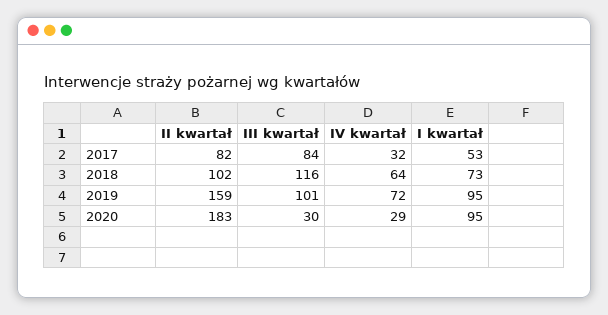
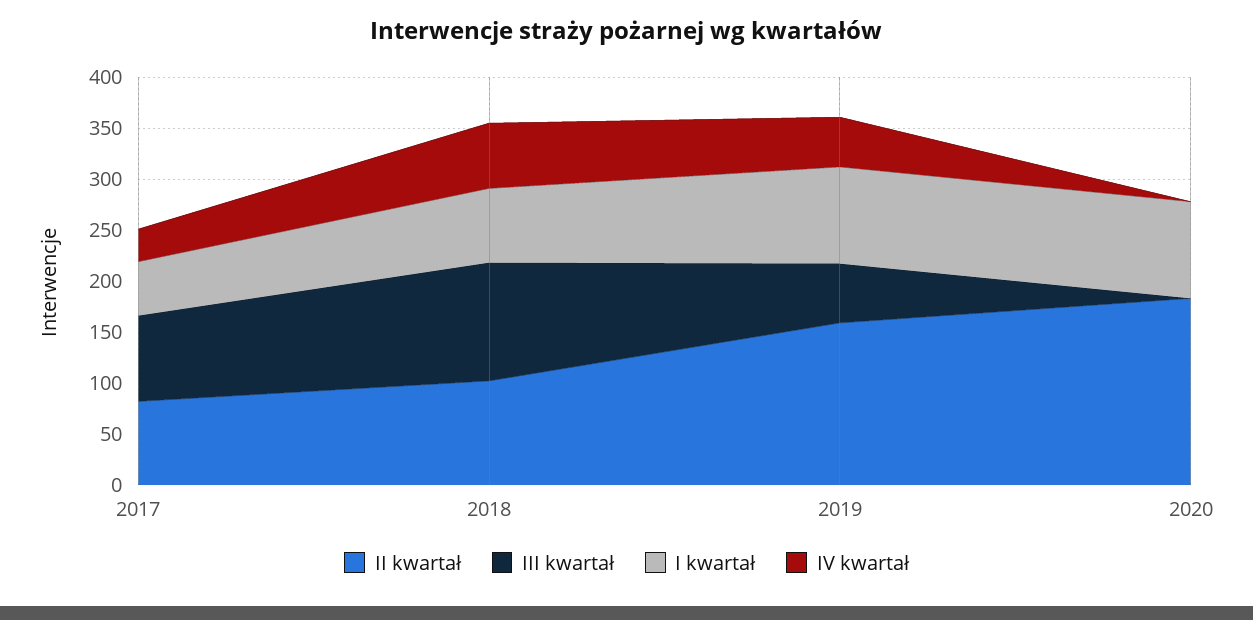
  {
    "II kwartał": {
      "2017": 82,
      "2018": 102,
      "2019": 159,
      "2020": 183
    },
    "III kwartał": {
      "2017": 84,
      "2018": 116,
-     "2019": 101,
+     "2019": 60,
-     "2020": 30
+     "2020": 0
    },
    "IV kwartał": {
      "2017": 32,
      "2018": 64,
-     "2019": 72,
+     "2019": 50,
-     "2020": 29
+     "2020": 0
    },
    "I kwartał": {
      "2017": 53,
      "2018": 73,
      "2019": 95,
      "2020": 95
    }
  }

